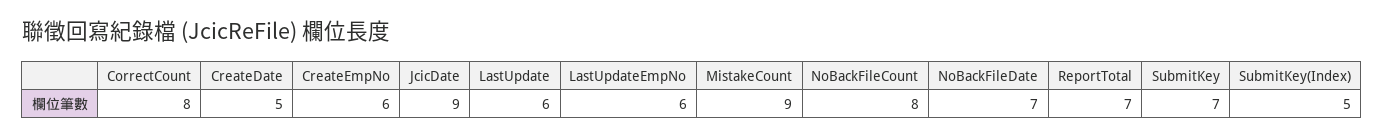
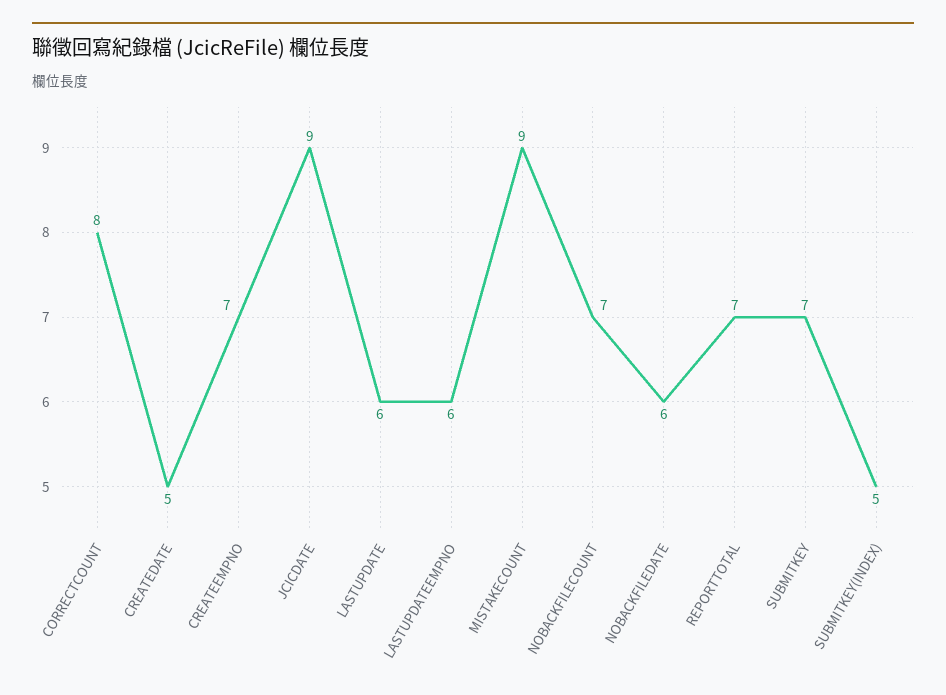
  {
    "CorrectCount": 8,
    "CreateDate": 5,
-   "CreateEmpNo": 6,
+   "CreateEmpNo": 7,
    "JcicDate": 9,
    "LastUpdate": 6,
    "LastUpdateEmpNo": 6,
    "MistakeCount": 9,
-   "NoBackFileCount": 8,
+   "NoBackFileCount": 7,
-   "NoBackFileDate": 7,
+   "NoBackFileDate": 6,
    "ReportTotal": 7,
    "SubmitKey": 7,
    "SubmitKey(Index)": 5
  }

